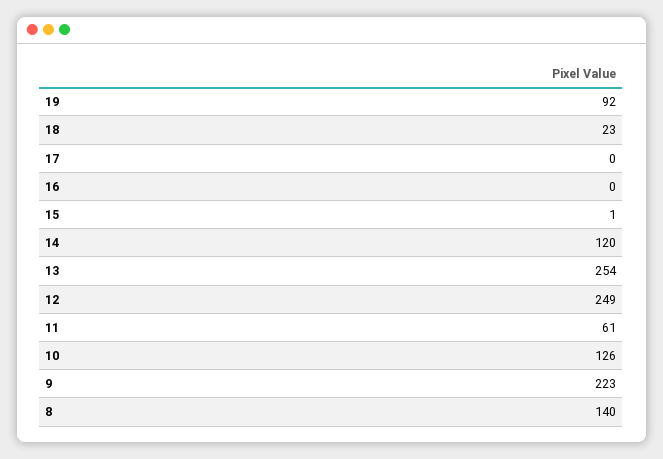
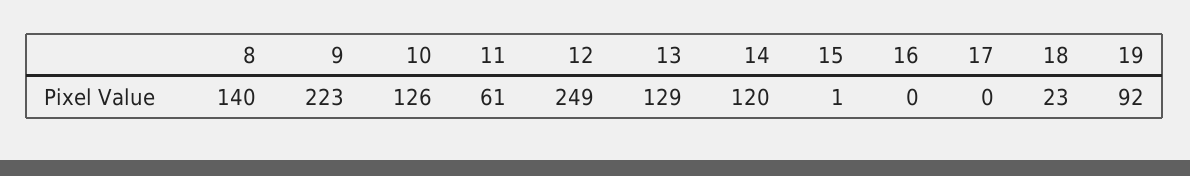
  {
    "19": 92,
    "18": 23,
    "17": 0,
    "16": 0,
    "15": 1,
    "14": 120,
-   "13": 254,
+   "13": 129,
    "12": 249,
    "11": 61,
    "10": 126,
    "9": 223,
    "8": 140
  }

